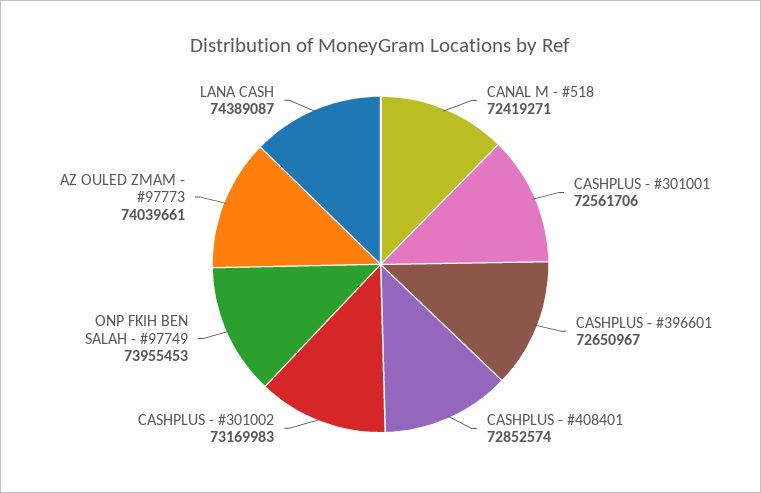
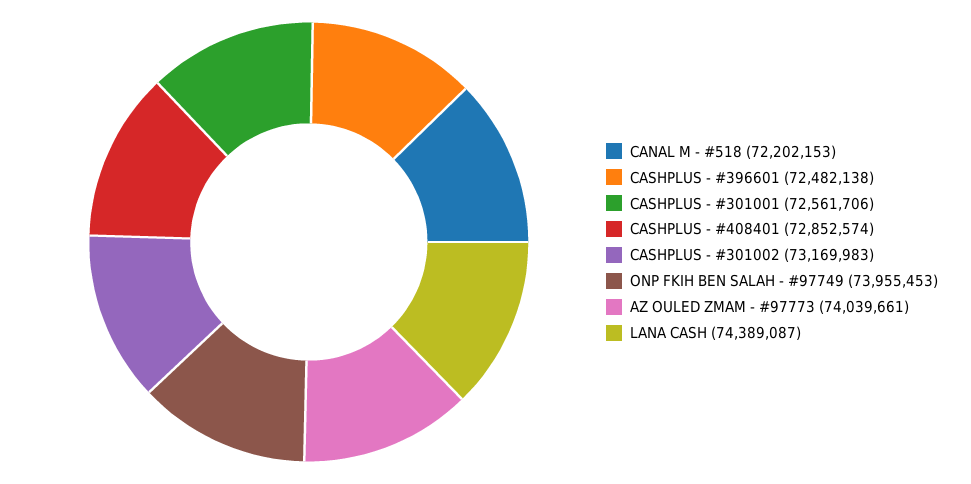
  {
-   "CANAL M - #518": 72419271,
+   "CANAL M - #518": 72202153,
    "CASHPLUS - #301001": 72561706,
-   "CASHPLUS - #396601": 72650967,
+   "CASHPLUS - #396601": 72482138,
    "CASHPLUS - #408401": 72852574,
    "CASHPLUS - #301002": 73169983,
    "ONP FKIH BEN SALAH - #97749": 73955453,
    "AZ OULED ZMAM - #97773": 74039661,
    "LANA CASH": 74389087
  }

